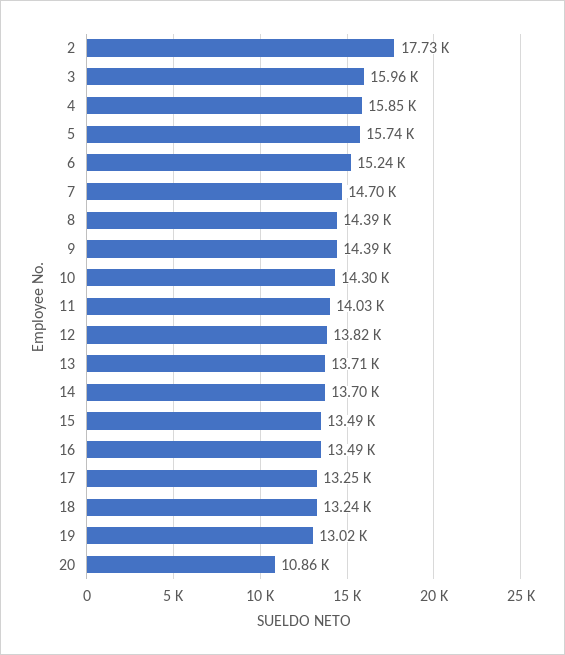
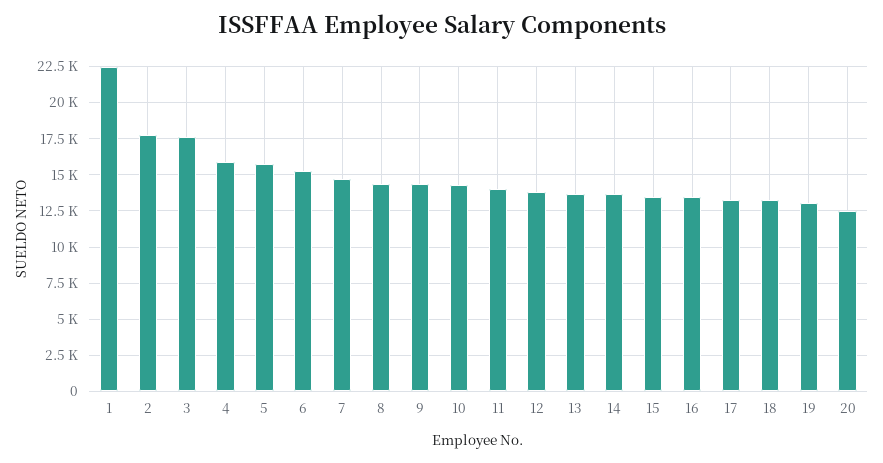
  {
    "2": 17730,
-   "3": 15960,
+   "3": 17500,
    "4": 15850,
    "5": 15740,
    "6": 15240,
    "7": 14700,
    "8": 14390,
    "9": 14390,
    "10": 14300,
    "11": 14030,
    "12": 13820,
    "13": 13710,
    "14": 13700,
    "15": 13490,
    "16": 13490,
    "17": 13250,
    "18": 13240,
    "19": 13020,
-   "20": 10860
+   "20": 12500,
+   "1": 22500
  }

